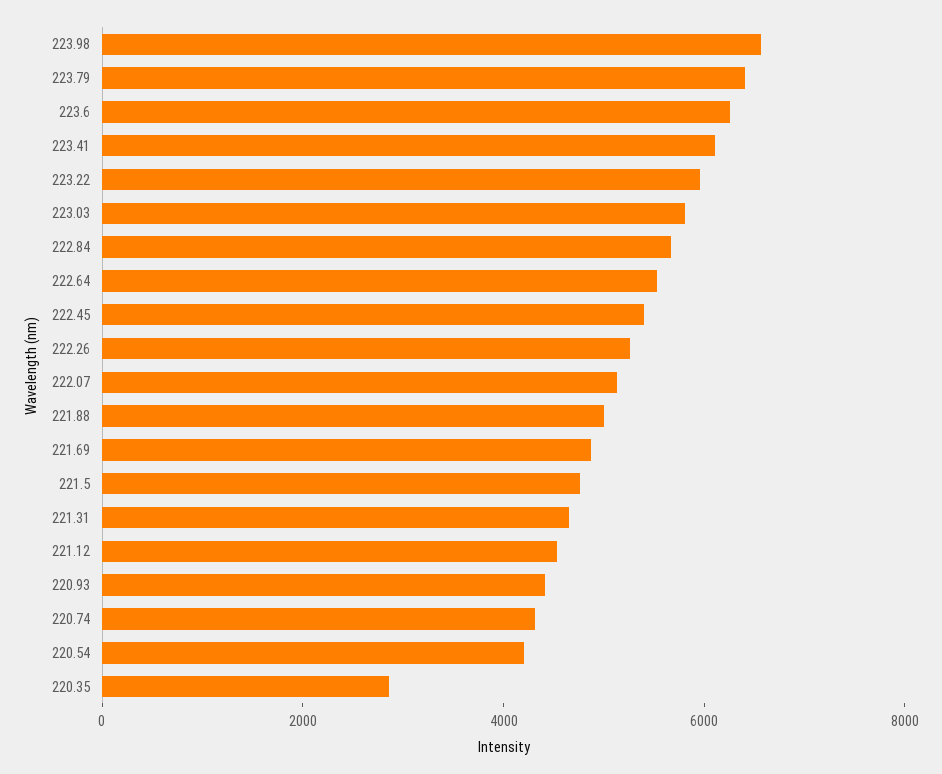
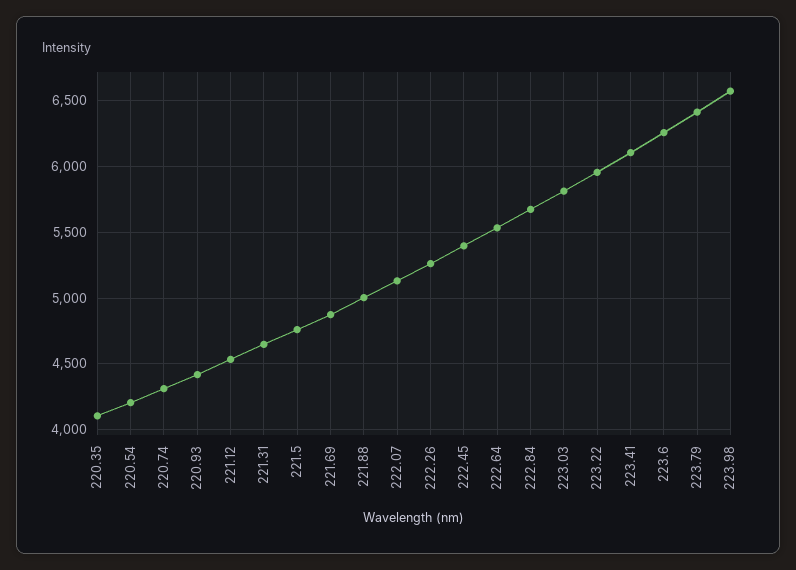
  {
    "223.98": 6550,
    "223.79": 6400,
    "223.6": 6250,
    "223.41": 6100,
    "223.22": 5950,
    "223.03": 5800,
    "222.84": 5650,
    "222.64": 5550,
    "222.45": 5400,
    "222.26": 5250,
    "222.07": 5150,
    "221.88": 5000,
    "221.69": 4850,
    "221.5": 4750,
    "221.31": 4650,
    "221.12": 4550,
    "220.93": 4400,
    "220.74": 4300,
    "220.54": 4200,
-   "220.35": 3000
+   "220.35": 4100
  }

